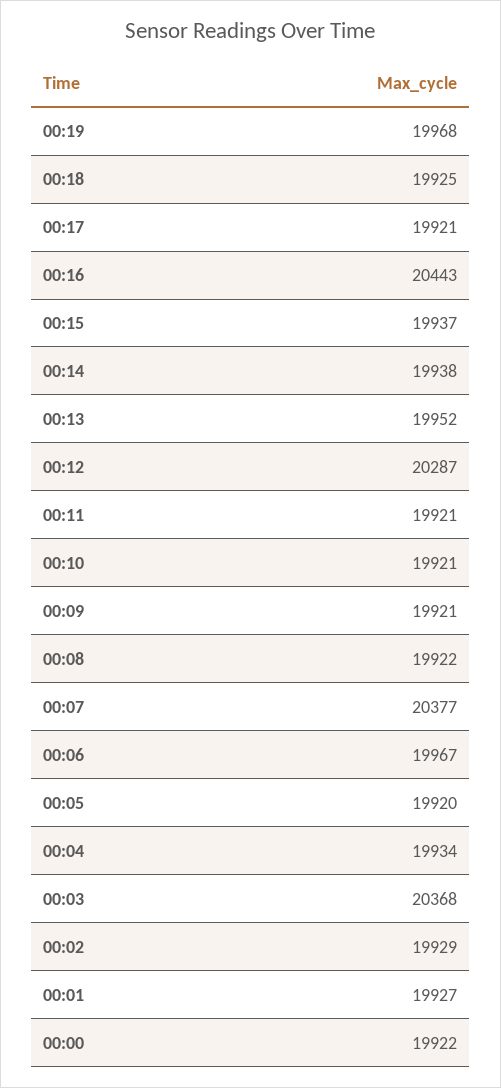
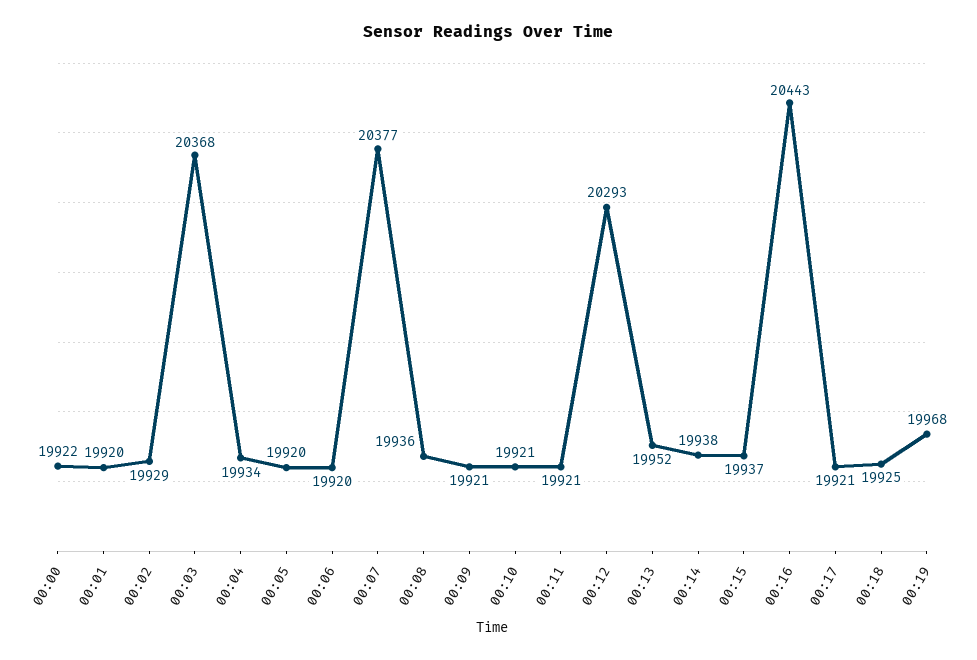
  {
    "00:19": 19968,
    "00:18": 19925,
    "00:17": 19921,
    "00:16": 20443,
    "00:15": 19937,
    "00:14": 19938,
    "00:13": 19952,
-   "00:12": 20287,
+   "00:12": 20293,
    "00:11": 19921,
    "00:10": 19921,
    "00:09": 19921,
-   "00:08": 19922,
+   "00:08": 19936,
    "00:07": 20377,
-   "00:06": 19967,
+   "00:06": 19920,
    "00:05": 19920,
    "00:04": 19934,
    "00:03": 20368,
    "00:02": 19929,
-   "00:01": 19927,
+   "00:01": 19920,
    "00:00": 19922
  }

